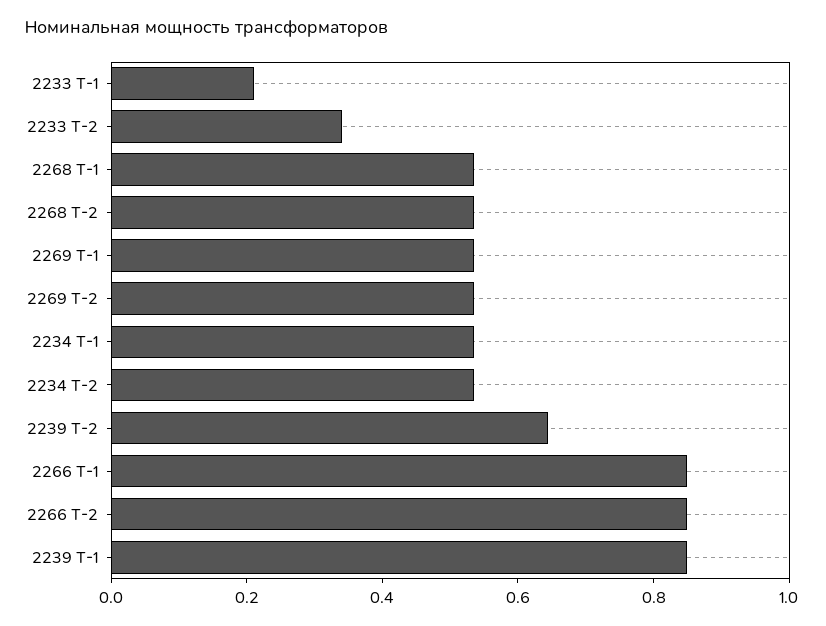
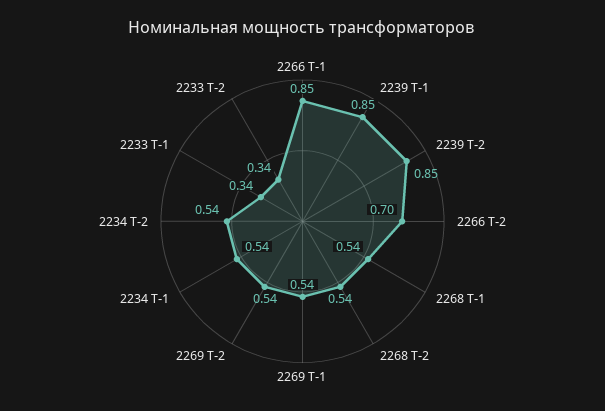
  {
-   "2233 Т-1": 0.2,
+   "2233 Т-1": 0.34,
    "2233 Т-2": 0.34,
    "2268 Т-1": 0.54,
    "2268 Т-2": 0.54,
    "2269 Т-1": 0.54,
    "2269 Т-2": 0.54,
    "2234 Т-1": 0.54,
    "2234 Т-2": 0.54,
-   "2239 Т-2": 0.65,
+   "2239 Т-2": 0.85,
    "2266 Т-1": 0.85,
-   "2266 Т-2": 0.85,
+   "2266 Т-2": 0.7,
    "2239 Т-1": 0.85
  }

